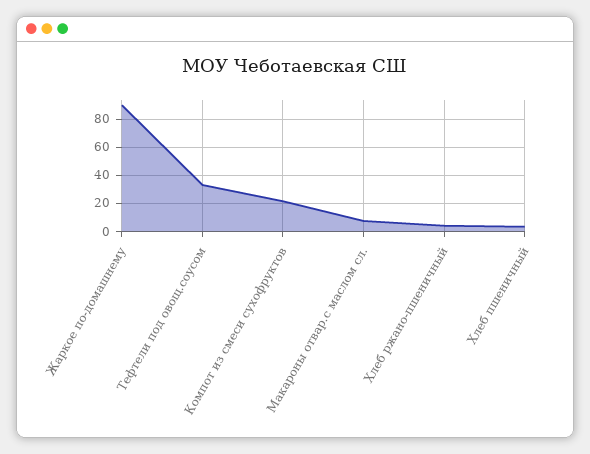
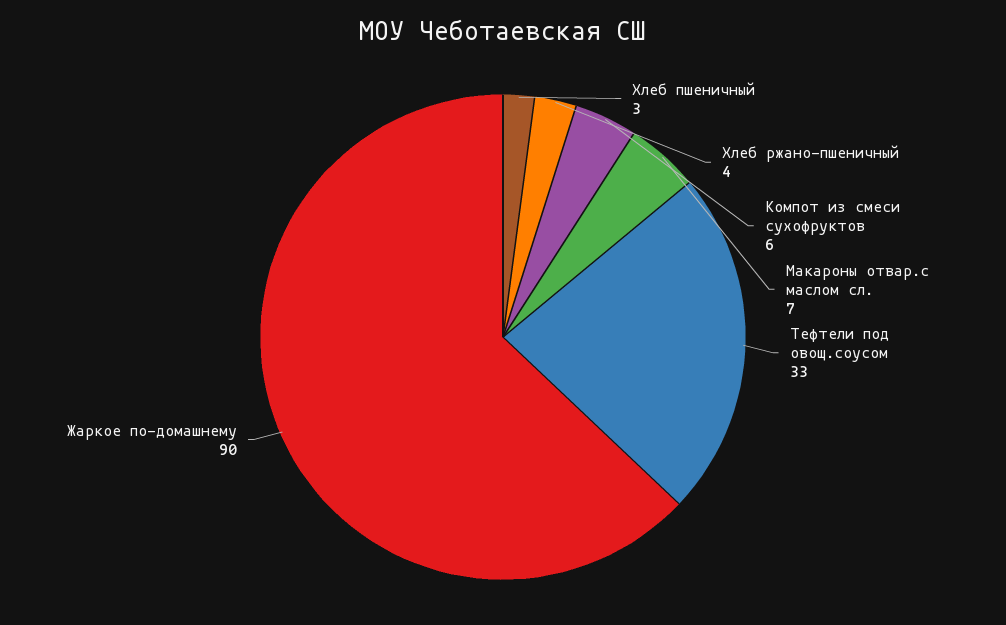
  {
    "Жаркое по-домашнему": 90,
    "Тефтели под овощ.соусом": 33,
-   "Компот из смеси сухофруктов": 20,
+   "Компот из смеси сухофруктов": 6,
    "Макароны отвар.с маслом сл.": 7,
    "Хлеб ржано-пшеничный": 4,
    "Хлеб пшеничный": 3
  }

